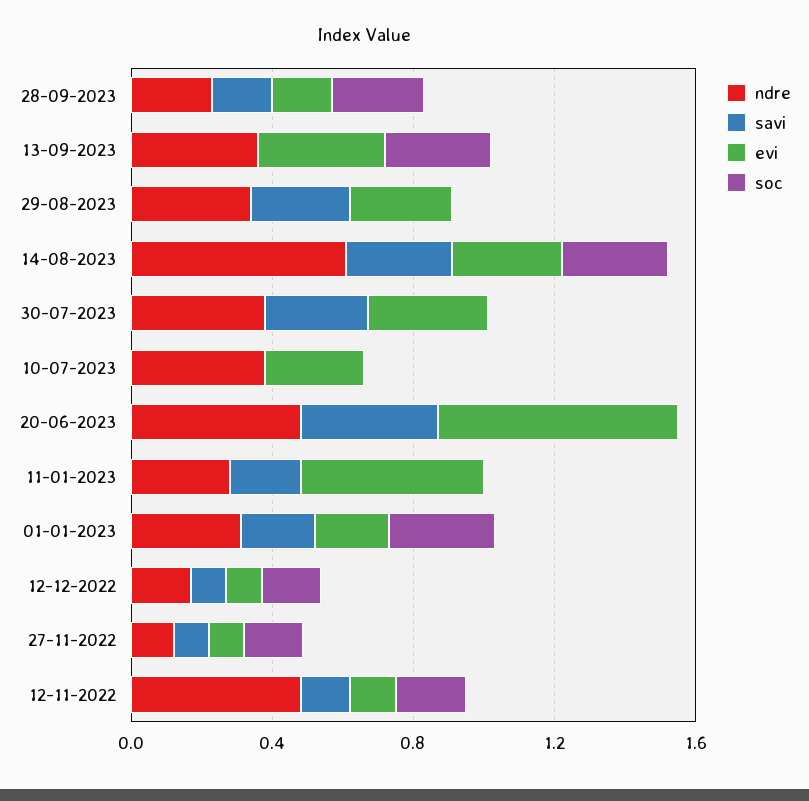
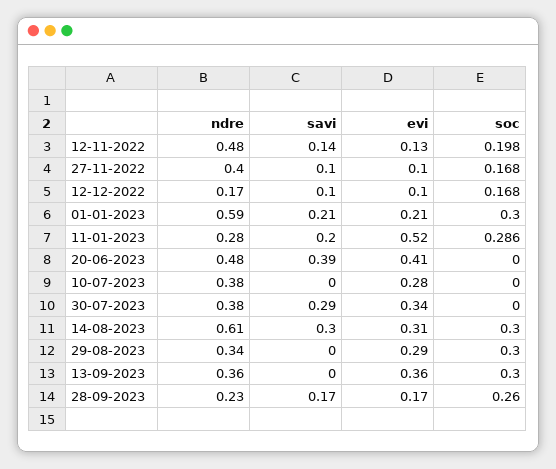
  {
    "ndre": {
      "28-09-2023": 0.23,
      "13-09-2023": 0.36,
      "29-08-2023": 0.34,
      "14-08-2023": 0.61,
      "30-07-2023": 0.38,
      "10-07-2023": 0.38,
      "20-06-2023": 0.48,
      "11-01-2023": 0.28,
-     "01-01-2023": 0.3,
+     "01-01-2023": 0.59,
      "12-12-2022": 0.17,
-     "27-11-2022": 0.1,
+     "27-11-2022": 0.4,
      "12-11-2022": 0.48
    },
    "savi": {
      "28-09-2023": 0.17,
      "13-09-2023": 0,
-     "29-08-2023": 0.3,
+     "29-08-2023": 0,
      "14-08-2023": 0.3,
      "30-07-2023": 0.29,
      "10-07-2023": 0,
      "20-06-2023": 0.39,
      "11-01-2023": 0.2,
      "01-01-2023": 0.21,
      "12-12-2022": 0.1,
      "27-11-2022": 0.1,
      "12-11-2022": 0.14
    },
    "evi": {
      "28-09-2023": 0.17,
      "13-09-2023": 0.36,
      "29-08-2023": 0.29,
      "14-08-2023": 0.31,
      "30-07-2023": 0.34,
      "10-07-2023": 0.28,
-     "20-06-2023": 0.7,
+     "20-06-2023": 0.41,
      "11-01-2023": 0.52,
      "01-01-2023": 0.21,
      "12-12-2022": 0.1,
      "27-11-2022": 0.1,
      "12-11-2022": 0.13
    },
    "soc": {
      "28-09-2023": 0.26,
      "13-09-2023": 0.3,
-     "29-08-2023": 0,
+     "29-08-2023": 0.3,
      "14-08-2023": 0.3,
      "30-07-2023": 0,
      "10-07-2023": 0,
      "20-06-2023": 0,
-     "11-01-2023": 0,
+     "11-01-2023": 0.286,
      "01-01-2023": 0.3,
      "12-12-2022": 0.168,
      "27-11-2022": 0.168,
      "12-11-2022": 0.198
    }
  }

